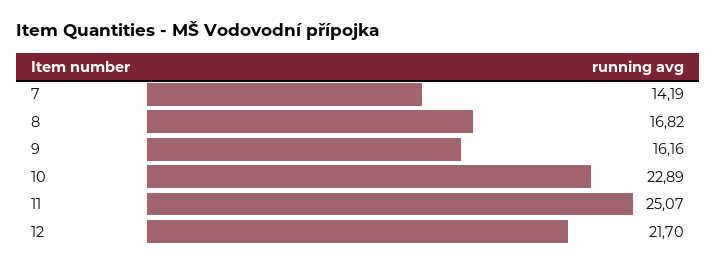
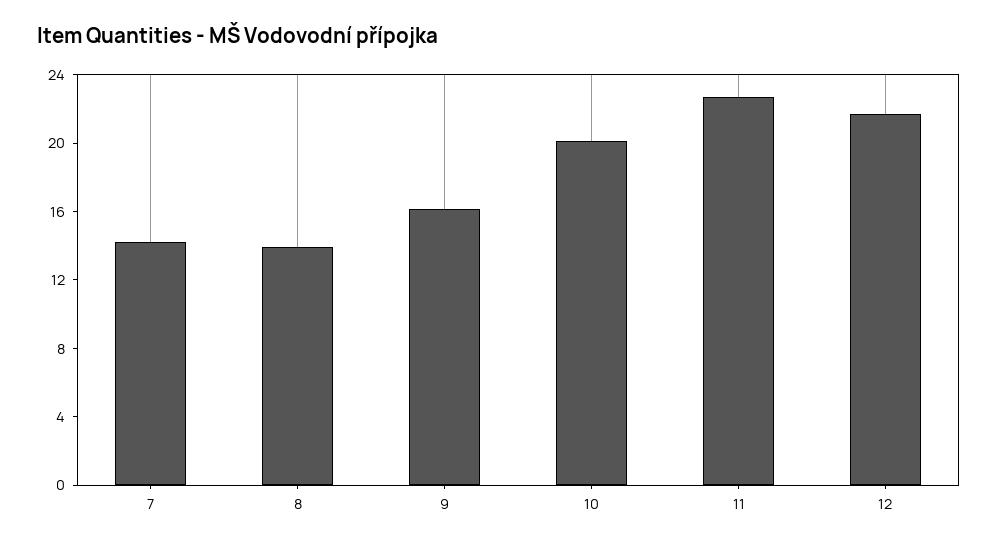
  {
    "7": 14.19,
-   "8": 16.82,
+   "8": 14,
    "9": 16.16,
-   "10": 22.89,
+   "10": 20,
-   "11": 25.07,
+   "11": 23,
    "12": 21.7
  }

